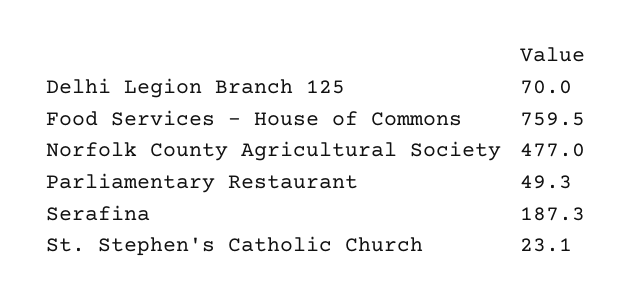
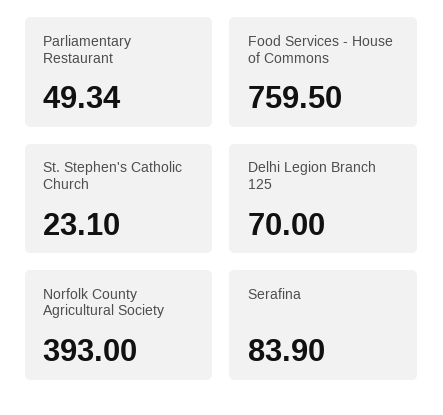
  {
    "Delhi Legion Branch 125": 70,
    "Food Services - House of Commons": 759.5,
-   "Norfolk County Agricultural Society": 477,
+   "Norfolk County Agricultural Society": 393,
    "Parliamentary Restaurant": 49.34,
-   "Serafina": 187.3,
+   "Serafina": 83.9,
    "St. Stephen's Catholic Church": 23.1
  }

